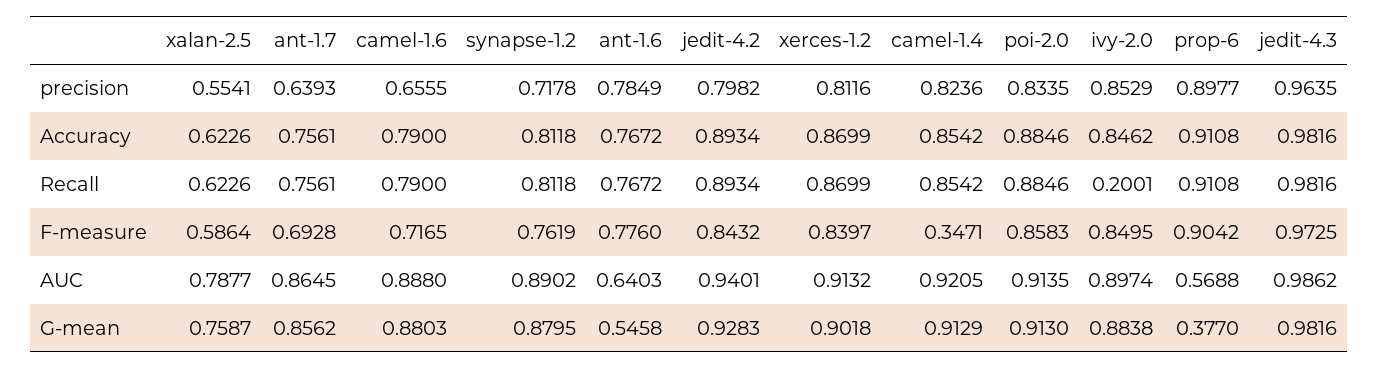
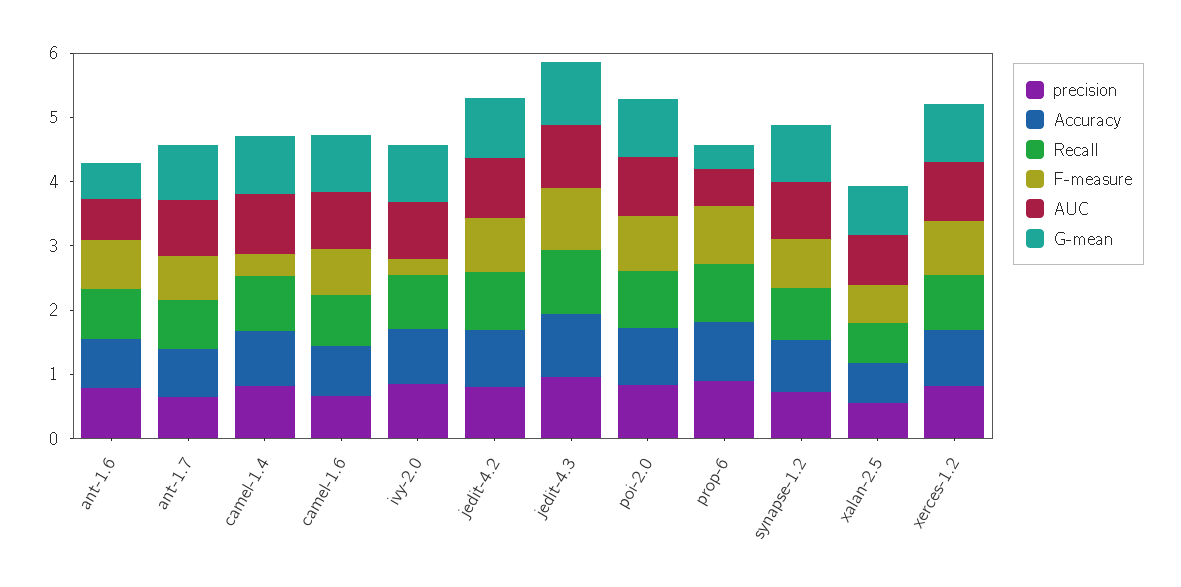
  {
    "precision": {
      "xalan-2.5": 0.5541,
      "ant-1.7": 0.6393,
      "camel-1.6": 0.6555,
      "synapse-1.2": 0.7178,
      "ant-1.6": 0.7849,
      "jedit-4.2": 0.7982,
      "xerces-1.2": 0.8116,
      "camel-1.4": 0.8236,
      "poi-2.0": 0.8335,
      "ivy-2.0": 0.8529,
      "prop-6": 0.8977,
      "jedit-4.3": 0.9635
    },
    "Accuracy": {
      "xalan-2.5": 0.6226,
      "ant-1.7": 0.7561,
      "camel-1.6": 0.79,
      "synapse-1.2": 0.8118,
      "ant-1.6": 0.7672,
      "jedit-4.2": 0.8934,
      "xerces-1.2": 0.8699,
      "camel-1.4": 0.8542,
      "poi-2.0": 0.8846,
      "ivy-2.0": 0.8462,
      "prop-6": 0.9108,
      "jedit-4.3": 0.9816
    },
    "Recall": {
      "xalan-2.5": 0.6226,
      "ant-1.7": 0.7561,
      "camel-1.6": 0.79,
      "synapse-1.2": 0.8118,
      "ant-1.6": 0.7672,
      "jedit-4.2": 0.8934,
      "xerces-1.2": 0.8699,
      "camel-1.4": 0.8542,
      "poi-2.0": 0.8846,
-     "ivy-2.0": 0.2001,
+     "ivy-2.0": 0.8,
      "prop-6": 0.9108,
      "jedit-4.3": 0.9816
    },
    "F-measure": {
      "xalan-2.5": 0.5864,
      "ant-1.7": 0.6928,
      "camel-1.6": 0.7165,
      "synapse-1.2": 0.7619,
      "ant-1.6": 0.776,
      "jedit-4.2": 0.8432,
      "xerces-1.2": 0.8397,
      "camel-1.4": 0.3471,
      "poi-2.0": 0.8583,
-     "ivy-2.0": 0.8495,
+     "ivy-2.0": 0.2,
      "prop-6": 0.9042,
      "jedit-4.3": 0.9725
    },
    "AUC": {
      "xalan-2.5": 0.7877,
      "ant-1.7": 0.8645,
      "camel-1.6": 0.888,
      "synapse-1.2": 0.8902,
      "ant-1.6": 0.6403,
      "jedit-4.2": 0.9401,
      "xerces-1.2": 0.9132,
      "camel-1.4": 0.9205,
      "poi-2.0": 0.9135,
      "ivy-2.0": 0.8974,
      "prop-6": 0.5688,
      "jedit-4.3": 0.9862
    },
    "G-mean": {
      "xalan-2.5": 0.7587,
      "ant-1.7": 0.8562,
      "camel-1.6": 0.8803,
      "synapse-1.2": 0.8795,
      "ant-1.6": 0.5458,
      "jedit-4.2": 0.9283,
      "xerces-1.2": 0.9018,
      "camel-1.4": 0.9129,
      "poi-2.0": 0.913,
      "ivy-2.0": 0.8838,
      "prop-6": 0.377,
      "jedit-4.3": 0.9816
    }
  }

